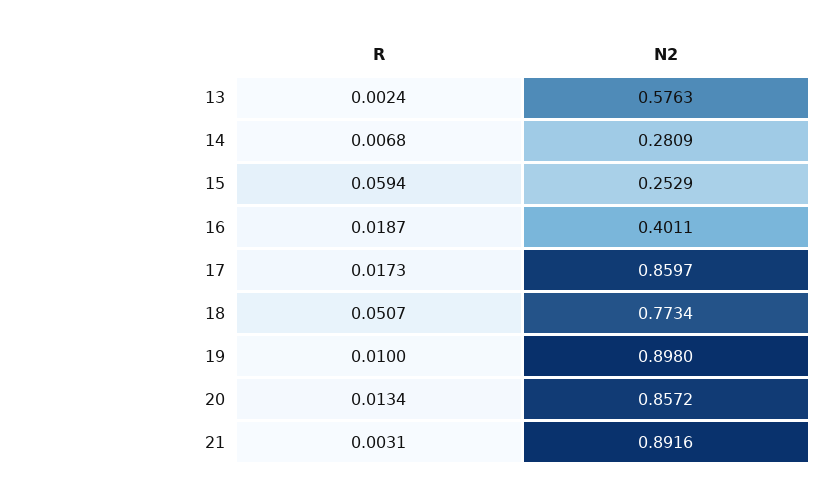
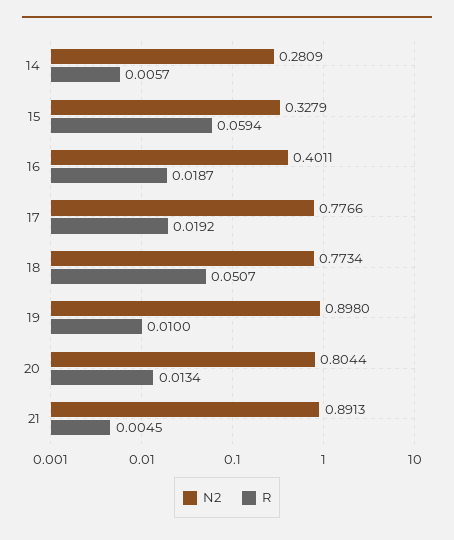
  {
    "R": {
-     "13": 0.0024,
-     "14": 0.0068,
+     "14": 0.0057,
      "15": 0.0594,
      "16": 0.0187,
-     "17": 0.0173,
+     "17": 0.0192,
      "18": 0.0507,
      "19": 0.01,
      "20": 0.0134,
-     "21": 0.0031
+     "21": 0.0045
    },
    "N2": {
-     "13": 0.5763,
      "14": 0.2809,
-     "15": 0.2529,
+     "15": 0.3279,
      "16": 0.4011,
-     "17": 0.8597,
+     "17": 0.7766,
      "18": 0.7734,
      "19": 0.898,
-     "20": 0.8572,
+     "20": 0.8044,
-     "21": 0.8916
+     "21": 0.8913
    }
  }

